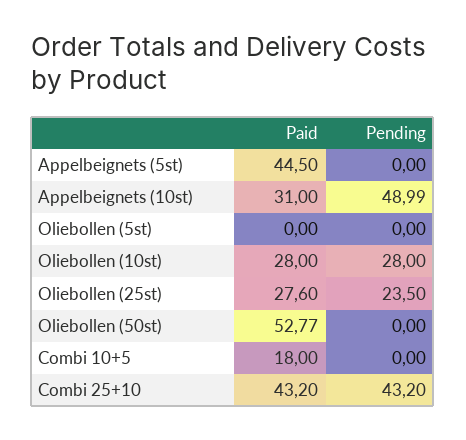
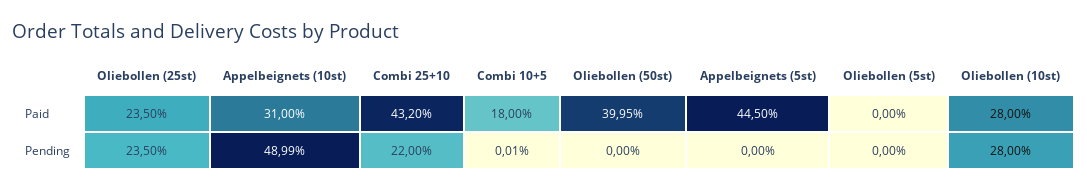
  {
    "Paid": {
      "Appelbeignets (5st)": 44.5,
      "Appelbeignets (10st)": 31,
      "Oliebollen (5st)": 0,
      "Oliebollen (10st)": 28,
-     "Oliebollen (25st)": 27.6,
+     "Oliebollen (25st)": 23.5,
-     "Oliebollen (50st)": 52.77,
+     "Oliebollen (50st)": 39.95,
      "Combi 10+5": 18,
      "Combi 25+10": 43.2
    },
    "Pending": {
      "Appelbeignets (5st)": 0,
      "Appelbeignets (10st)": 48.99,
      "Oliebollen (5st)": 0,
      "Oliebollen (10st)": 28,
      "Oliebollen (25st)": 23.5,
      "Oliebollen (50st)": 0,
-     "Combi 10+5": 0,
+     "Combi 10+5": 0.01,
-     "Combi 25+10": 43.2
+     "Combi 25+10": 22
    }
  }

